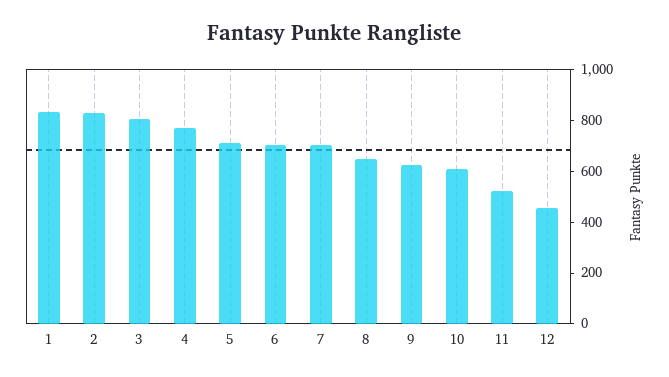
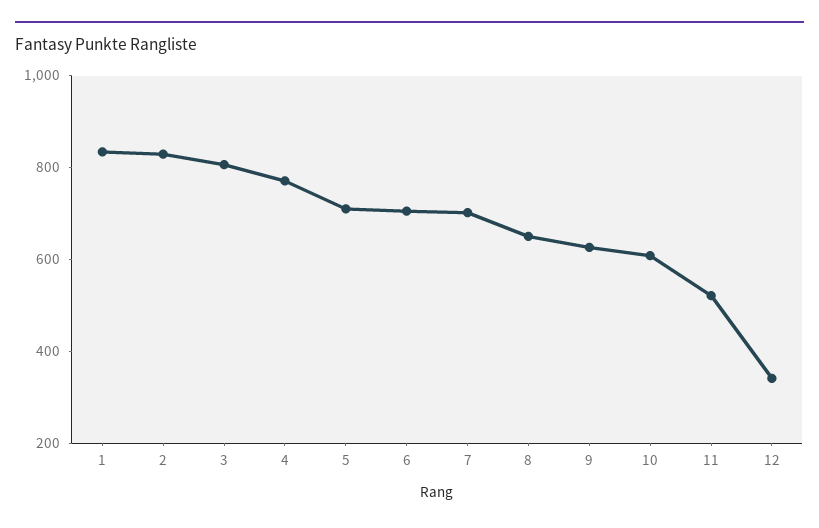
  {
    "1": 850,
    "2": 850,
    "3": 800,
    "4": 750,
    "5": 700,
    "6": 700,
    "7": 700,
    "8": 650,
    "9": 650,
    "10": 600,
    "11": 500,
-   "12": 450
+   "12": 350
  }

